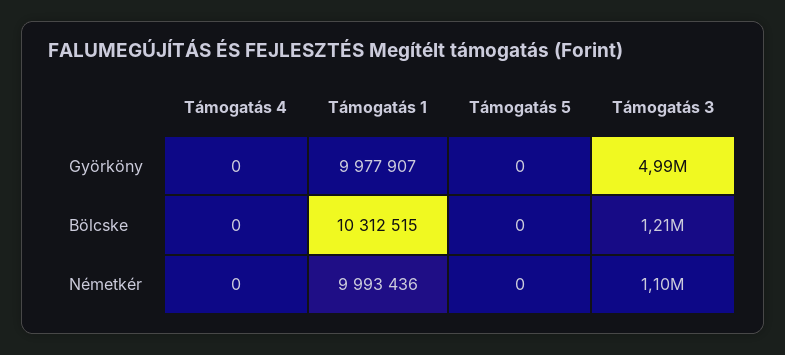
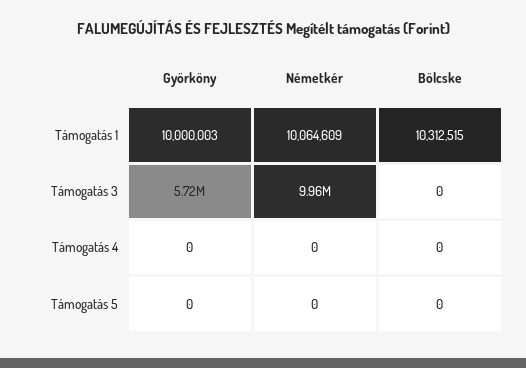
  {
    "Támogatás 4": {
      "Györköny": 0,
      "Bölcske": 0,
      "Németkér": 0
    },
    "Támogatás 1": {
-     "Györköny": 9977907,
+     "Györköny": 10000003,
      "Bölcske": 10312515,
-     "Németkér": 9993436
+     "Németkér": 10064609
    },
    "Támogatás 5": {
      "Györköny": 0,
      "Bölcske": 0,
      "Németkér": 0
    },
    "Támogatás 3": {
-     "Györköny": 4990000,
+     "Györköny": 5720000,
-     "Bölcske": 1210000,
+     "Bölcske": 0,
-     "Németkér": 1100000
+     "Németkér": 9960000
    }
  }

